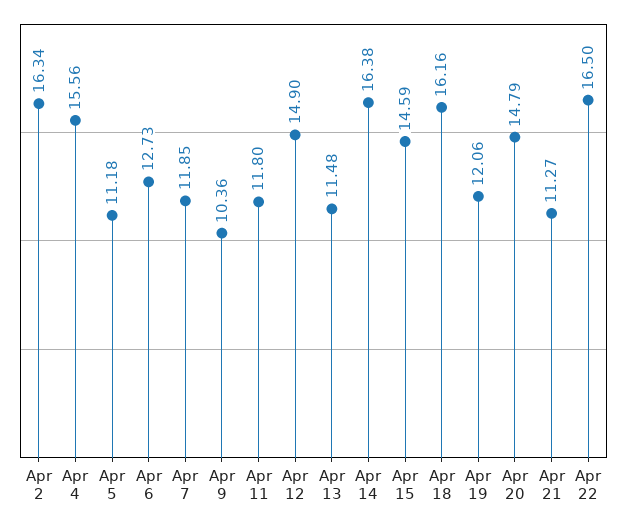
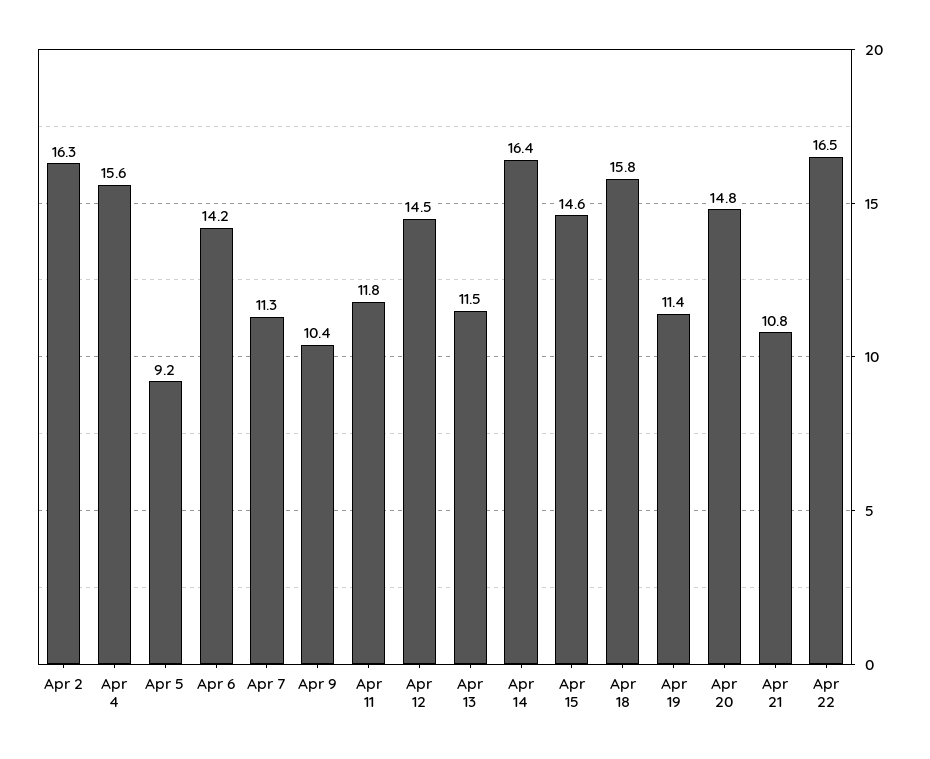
  {
    "Apr 2": 16.34,
    "Apr 4": 15.56,
-   "Apr 5": 11.18,
+   "Apr 5": 9.2,
-   "Apr 6": 12.73,
+   "Apr 6": 14.2,
-   "Apr 7": 11.85,
+   "Apr 7": 11.3,
    "Apr 9": 10.36,
    "Apr 11": 11.8,
-   "Apr 12": 14.9,
+   "Apr 12": 14.5,
    "Apr 13": 11.48,
    "Apr 14": 16.38,
    "Apr 15": 14.59,
-   "Apr 18": 16.16,
+   "Apr 18": 15.8,
-   "Apr 19": 12.06,
+   "Apr 19": 11.4,
    "Apr 20": 14.79,
-   "Apr 21": 11.27,
+   "Apr 21": 10.8,
    "Apr 22": 16.5
  }

